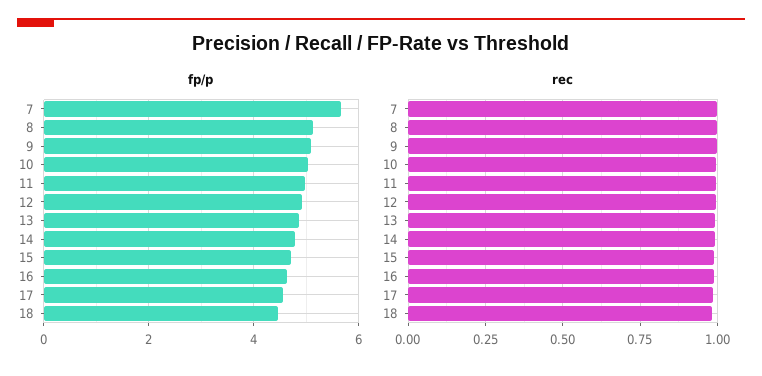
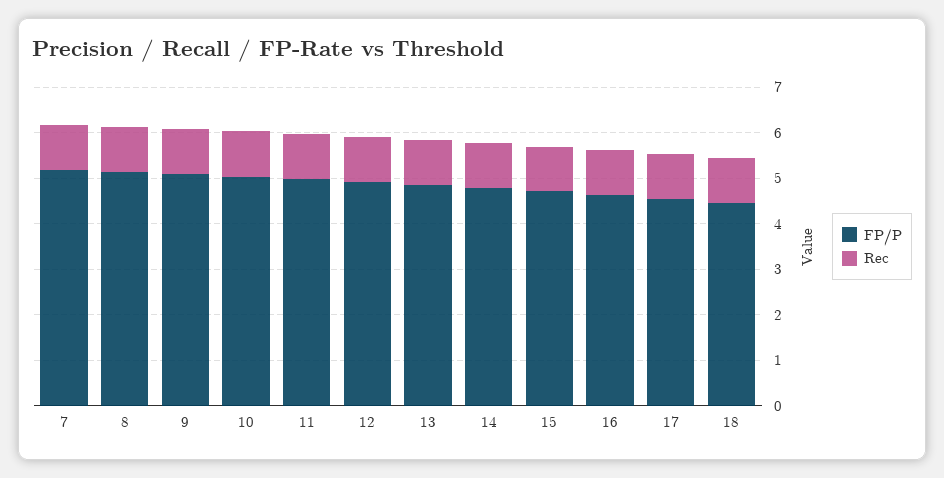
  {
    "fp/p": {
-     "7": 5.6,
+     "7": 5.2,
      "8": 5.2,
      "9": 5,
      "10": 5,
      "11": 5,
      "12": 5,
      "13": 4.8,
      "14": 4.8,
      "15": 4.8,
      "16": 4.6,
      "17": 4.6,
      "18": 4.4
    },
    "rec": {
      "7": 1,
      "8": 1,
      "9": 1,
      "10": 1,
      "11": 1,
      "12": 1,
      "13": 1,
      "14": 1,
      "15": 1,
      "16": 0.975,
      "17": 0.975,
      "18": 0.975
    }
  }

